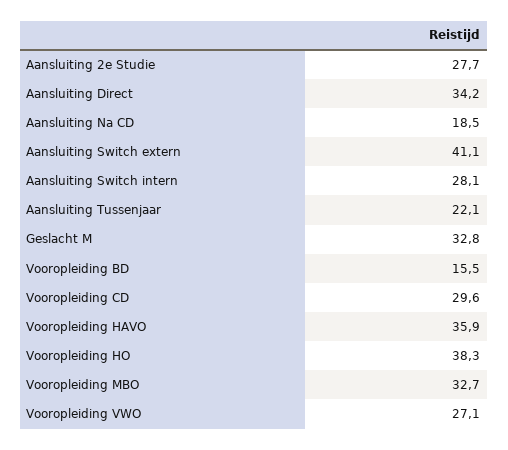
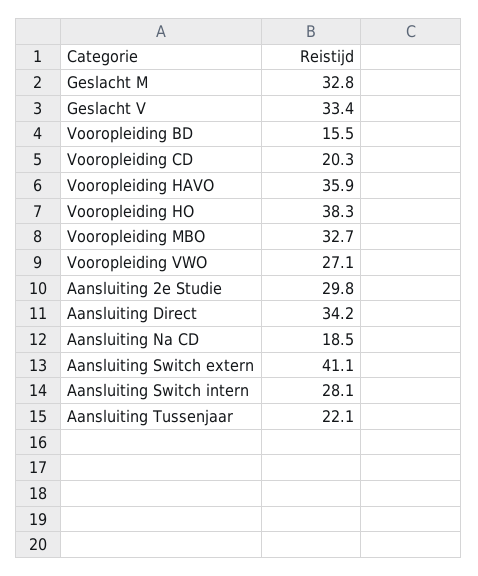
  {
-   "Aansluiting 2e Studie": 27.7,
+   "Aansluiting 2e Studie": 29.8,
    "Aansluiting Direct": 34.2,
    "Aansluiting Na CD": 18.5,
    "Aansluiting Switch extern": 41.1,
    "Aansluiting Switch intern": 28.1,
    "Aansluiting Tussenjaar": 22.1,
    "Geslacht M": 32.8,
    "Vooropleiding BD": 15.5,
-   "Vooropleiding CD": 29.6,
+   "Vooropleiding CD": 20.3,
    "Vooropleiding HAVO": 35.9,
    "Vooropleiding HO": 38.3,
    "Vooropleiding MBO": 32.7,
-   "Vooropleiding VWO": 27.1
+   "Vooropleiding VWO": 27.1,
+   "Geslacht V": 33.4
  }

